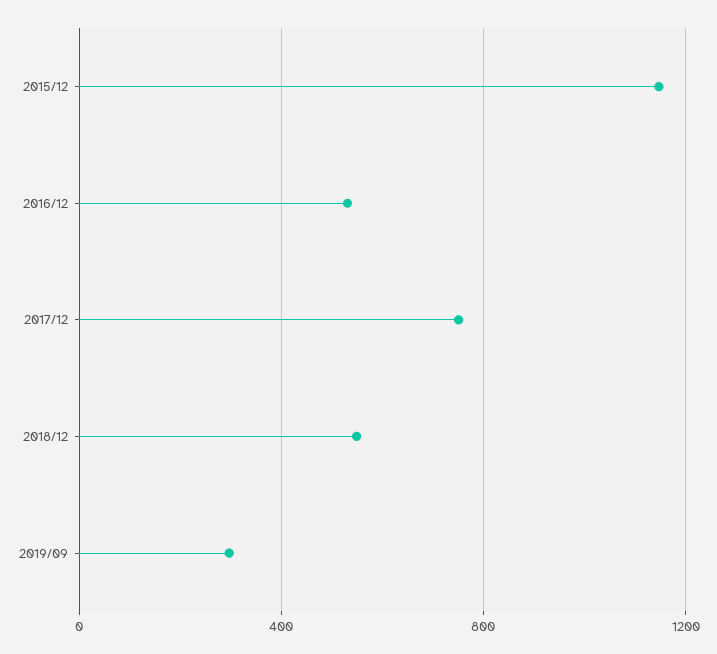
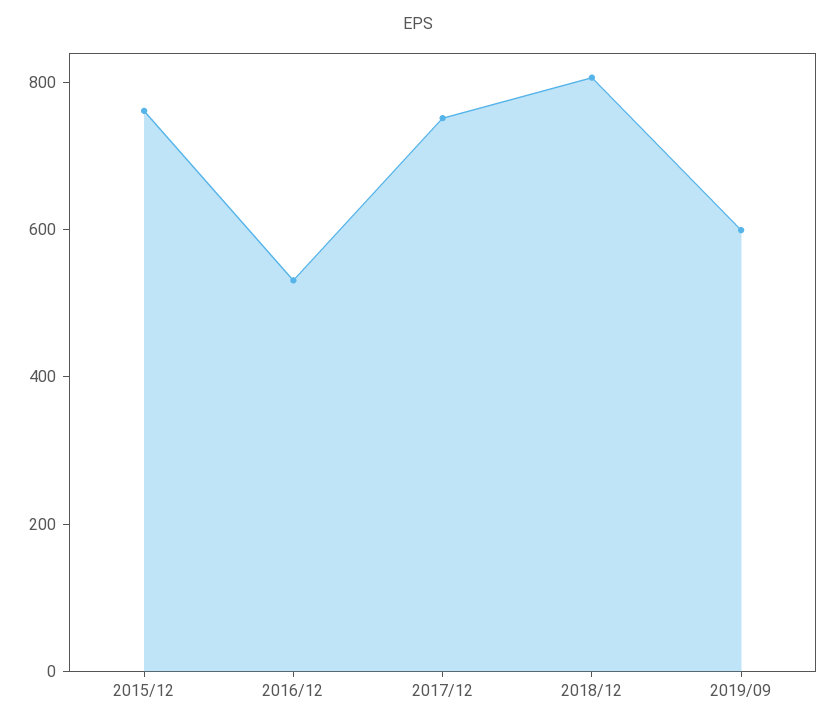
  {
-   "2015/12": 1150,
+   "2015/12": 750,
    "2016/12": 550,
    "2017/12": 750,
-   "2018/12": 550,
+   "2018/12": 800,
-   "2019/09": 300
+   "2019/09": 600
  }

